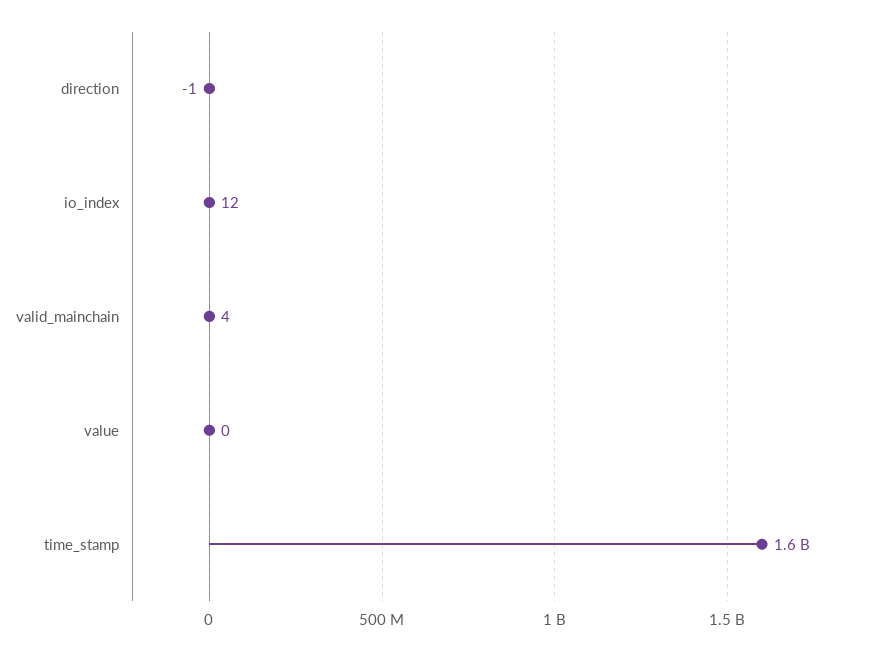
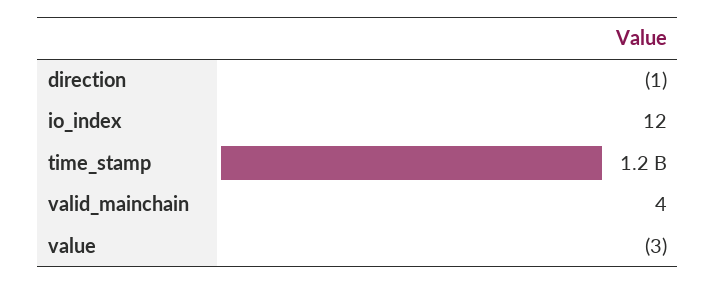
  {
    "direction": -1,
    "io_index": 12,
    "valid_mainchain": 4,
-   "value": 0,
+   "value": -3,
-   "time_stamp": 1600000000
+   "time_stamp": 1200000000
  }

